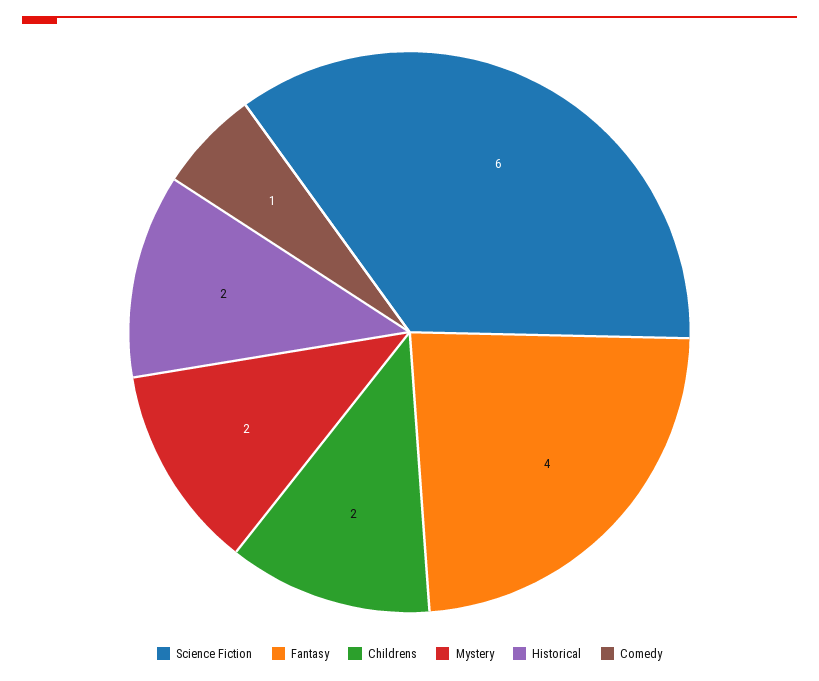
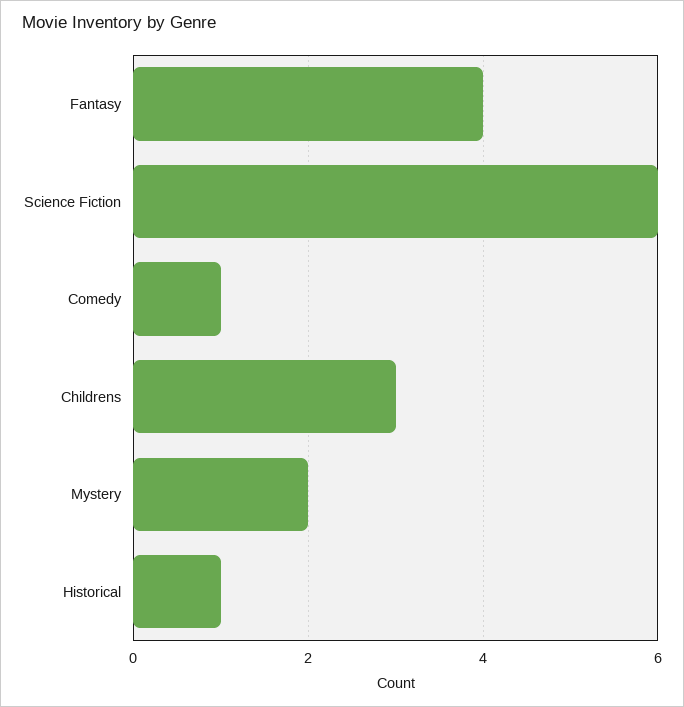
  {
    "Science Fiction": 6,
    "Fantasy": 4,
-   "Childrens": 2,
+   "Childrens": 3,
    "Mystery": 2,
-   "Historical": 2,
+   "Historical": 1,
    "Comedy": 1
  }

